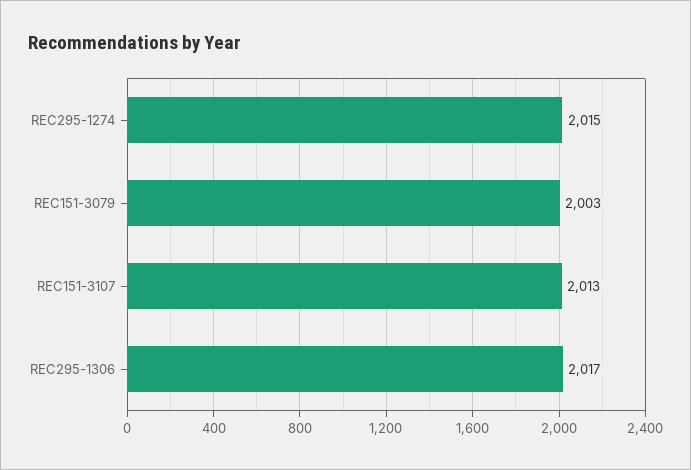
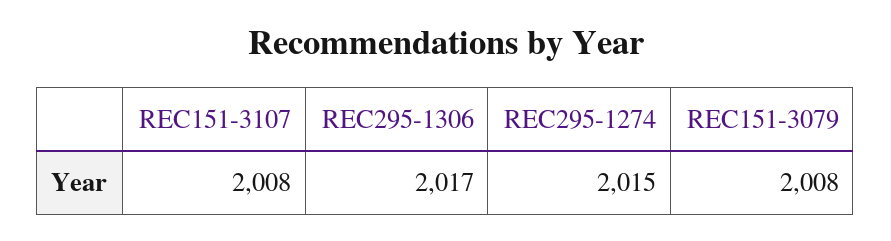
  {
    "REC295-1274": 2015,
-   "REC151-3079": 2003,
+   "REC151-3079": 2008,
-   "REC151-3107": 2013,
+   "REC151-3107": 2008,
    "REC295-1306": 2017
  }

